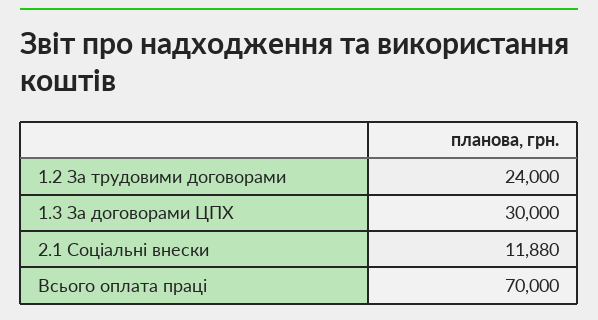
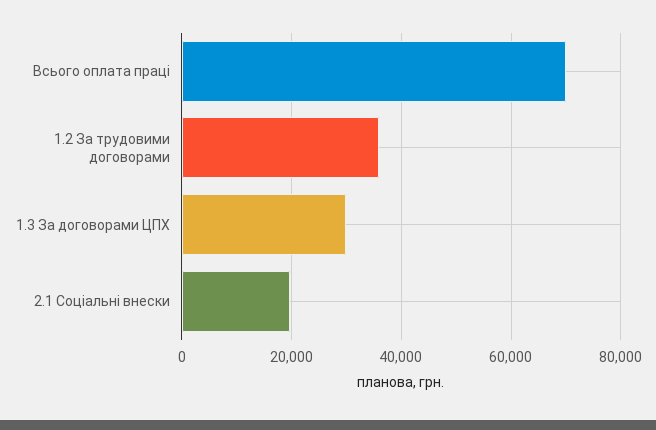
  {
-   "1.2 За трудовими договорами": 24000,
+   "1.2 За трудовими договорами": 36000,
    "1.3 За договорами ЦПХ": 30000,
-   "2.1 Соціальні внески": 11880,
+   "2.1 Соціальні внески": 20000,
    "Всього оплата праці": 70000
  }

